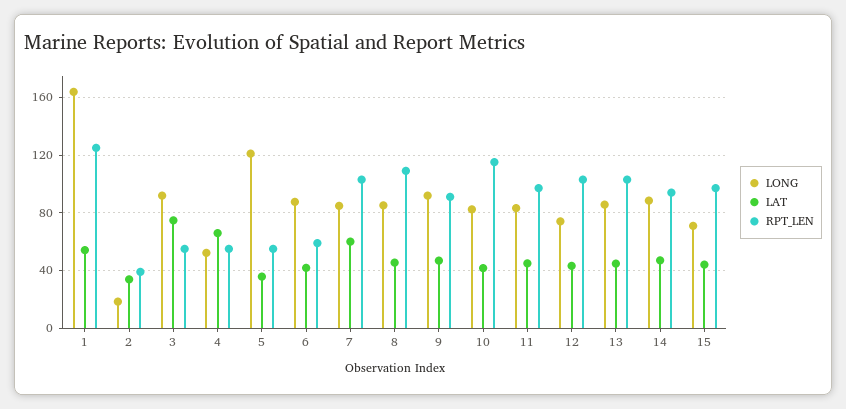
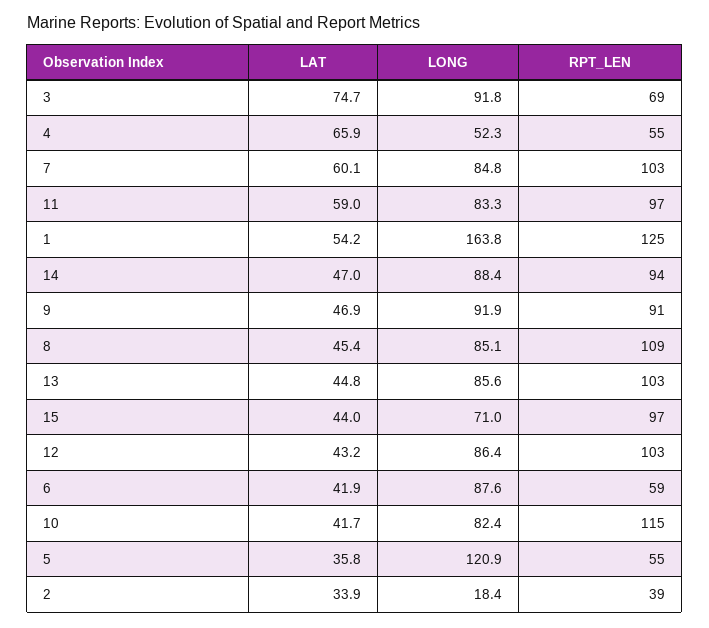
  {
    "LONG": {
      "1": 163.8,
      "2": 18.4,
      "3": 91.8,
      "4": 52.3,
      "5": 120.9,
      "6": 87.6,
      "7": 84.8,
      "8": 85.1,
      "9": 91.9,
      "10": 82.4,
      "11": 83.3,
-     "12": 75,
+     "12": 86.4,
      "13": 85.6,
      "14": 88.4,
      "15": 71
    },
    "LAT": {
      "1": 54.2,
      "2": 33.9,
      "3": 74.7,
      "4": 65.9,
      "5": 35.8,
      "6": 41.9,
      "7": 60.1,
      "8": 45.4,
      "9": 46.9,
      "10": 41.7,
-     "11": 45,
+     "11": 59,
      "12": 43.2,
      "13": 44.8,
      "14": 47,
      "15": 44
    },
    "RPT_LEN": {
      "1": 125,
      "2": 39,
-     "3": 55,
+     "3": 69,
      "4": 55,
      "5": 55,
      "6": 59,
      "7": 103,
      "8": 109,
      "9": 91,
      "10": 115,
      "11": 97,
      "12": 103,
      "13": 103,
      "14": 94,
      "15": 97
    }
  }

